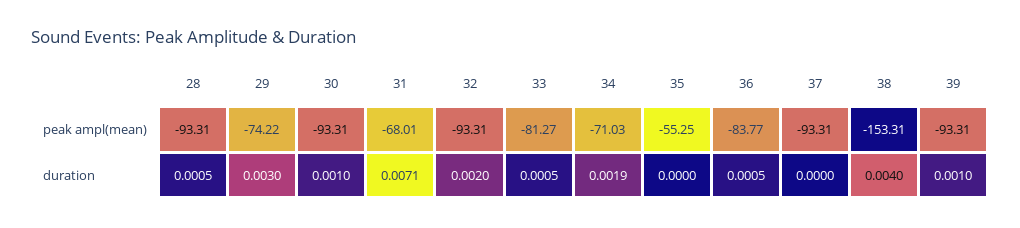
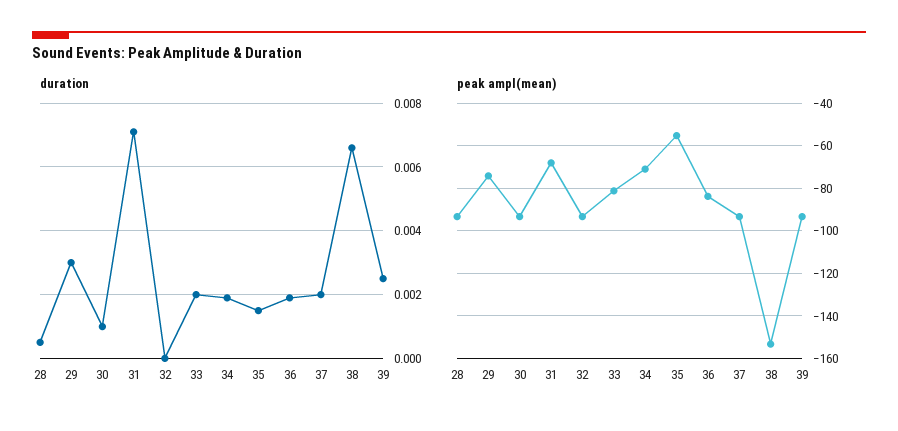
  {
    "peak ampl(mean)": {
      "28": -93.31,
      "29": -74.22,
      "30": -93.31,
      "31": -68.01,
      "32": -93.31,
      "33": -81.27,
      "34": -71.03,
      "35": -55.25,
      "36": -83.77,
      "37": -93.31,
      "38": -153.31,
      "39": -93.31
    },
    "duration": {
      "28": 0.0005,
      "29": 0.003,
      "30": 0.001,
      "31": 0.0071,
-     "32": 0.002,
+     "32": 0,
-     "33": 0.0005,
+     "33": 0.002,
      "34": 0.0019,
-     "35": 0,
+     "35": 0.0015,
-     "36": 0.0005,
+     "36": 0.002,
-     "37": 0,
+     "37": 0.002,
-     "38": 0.004,
+     "38": 0.0065,
-     "39": 0.001
+     "39": 0.0025
    }
  }

